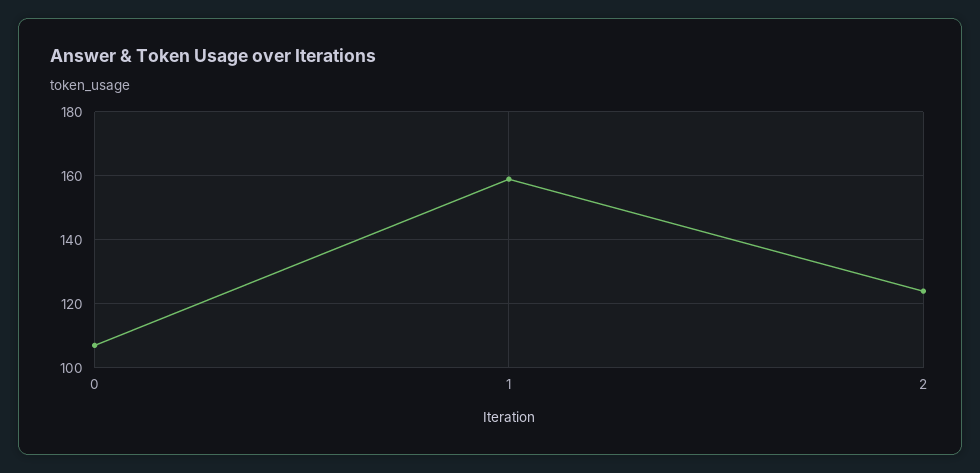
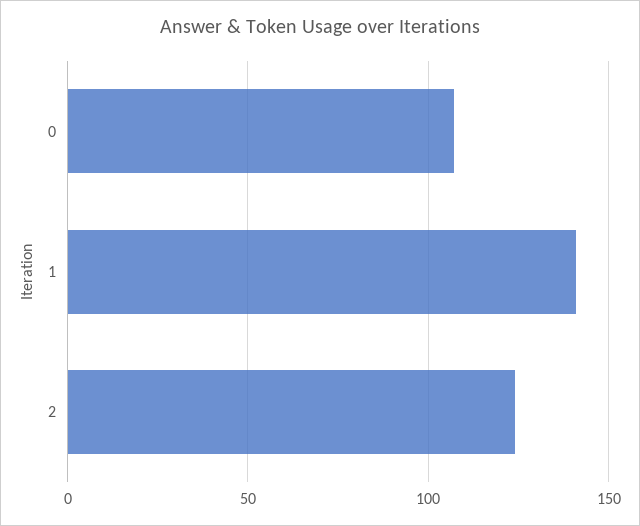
  {
    "0": 105,
-   "1": 160,
+   "1": 140,
    "2": 125
  }

